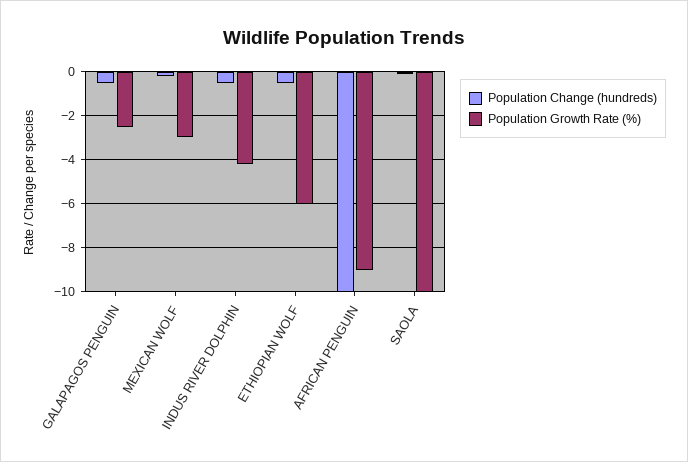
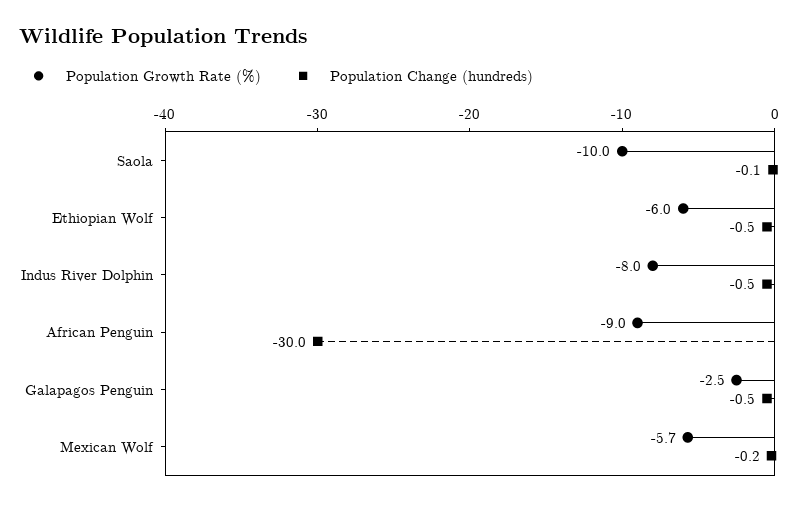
  {
    "Population Change (hundreds)": {
      "GALAPAGOS PENGUIN": -0.5,
      "MEXICAN WOLF": -0.2,
      "INDUS RIVER DOLPHIN": -0.5,
      "ETHIOPIAN WOLF": -0.5,
-     "AFRICAN PENGUIN": -10,
+     "AFRICAN PENGUIN": -30,
      "SAOLA": -0.1
    },
    "Population Growth Rate (%)": {
      "GALAPAGOS PENGUIN": -2.5,
-     "MEXICAN WOLF": -3,
+     "MEXICAN WOLF": -5.7,
-     "INDUS RIVER DOLPHIN": -4,
+     "INDUS RIVER DOLPHIN": -8,
      "ETHIOPIAN WOLF": -6,
      "AFRICAN PENGUIN": -9,
      "SAOLA": -10
    }
  }

